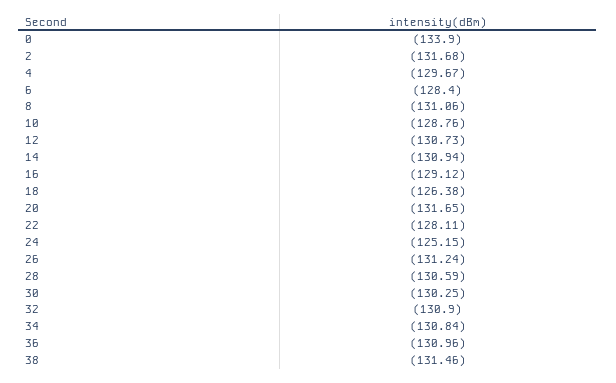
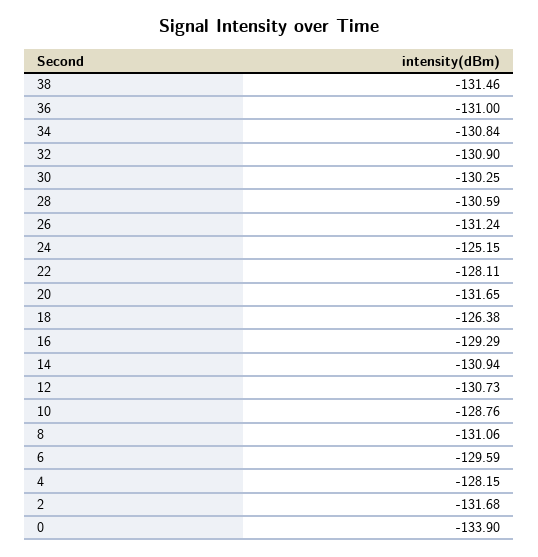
  {
    "0": -133.9,
    "2": -131.68,
-   "4": -129.67,
+   "4": -128.15,
-   "6": -128.4,
+   "6": -129.59,
    "8": -131.06,
    "10": -128.76,
    "12": -130.73,
    "14": -130.94,
-   "16": -129.12,
+   "16": -129.29,
    "18": -126.38,
    "20": -131.65,
    "22": -128.11,
    "24": -125.15,
    "26": -131.24,
    "28": -130.59,
    "30": -130.25,
    "32": -130.9,
    "34": -130.84,
-   "36": -130.96,
+   "36": -131,
    "38": -131.46
  }

